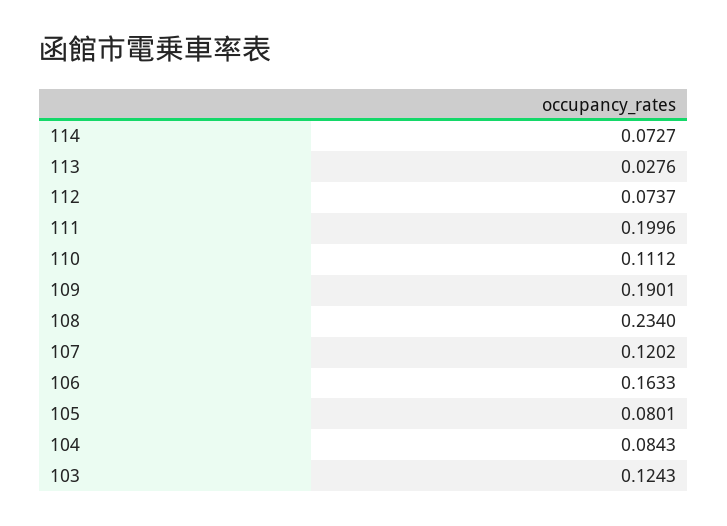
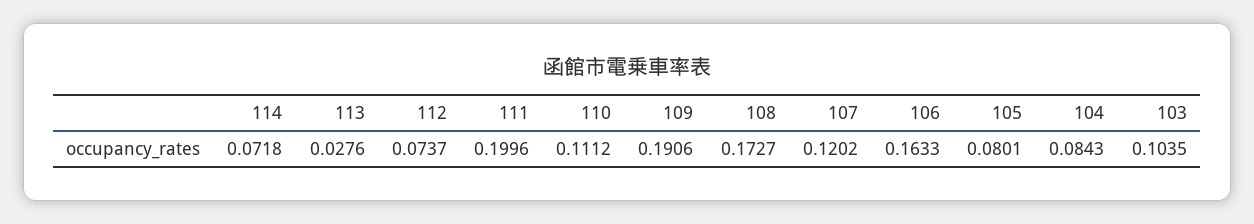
  {
-   "114": 0.0727,
+   "114": 0.0718,
    "113": 0.0276,
    "112": 0.0737,
    "111": 0.1996,
    "110": 0.1112,
-   "109": 0.1901,
+   "109": 0.1906,
-   "108": 0.234,
+   "108": 0.1727,
    "107": 0.1202,
    "106": 0.1633,
    "105": 0.0801,
    "104": 0.0843,
-   "103": 0.1243
+   "103": 0.1035
  }

